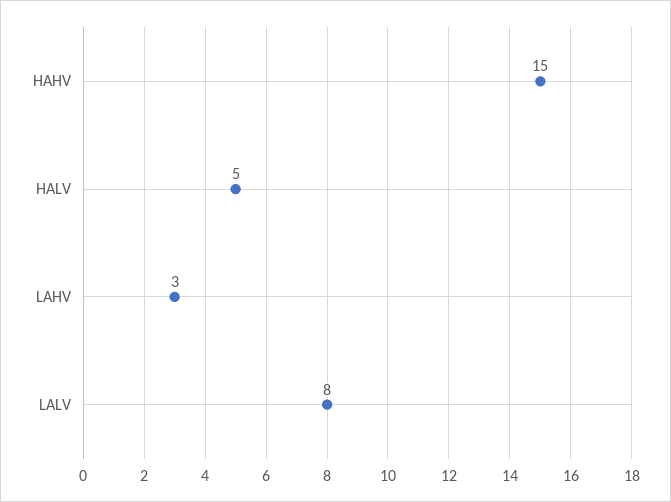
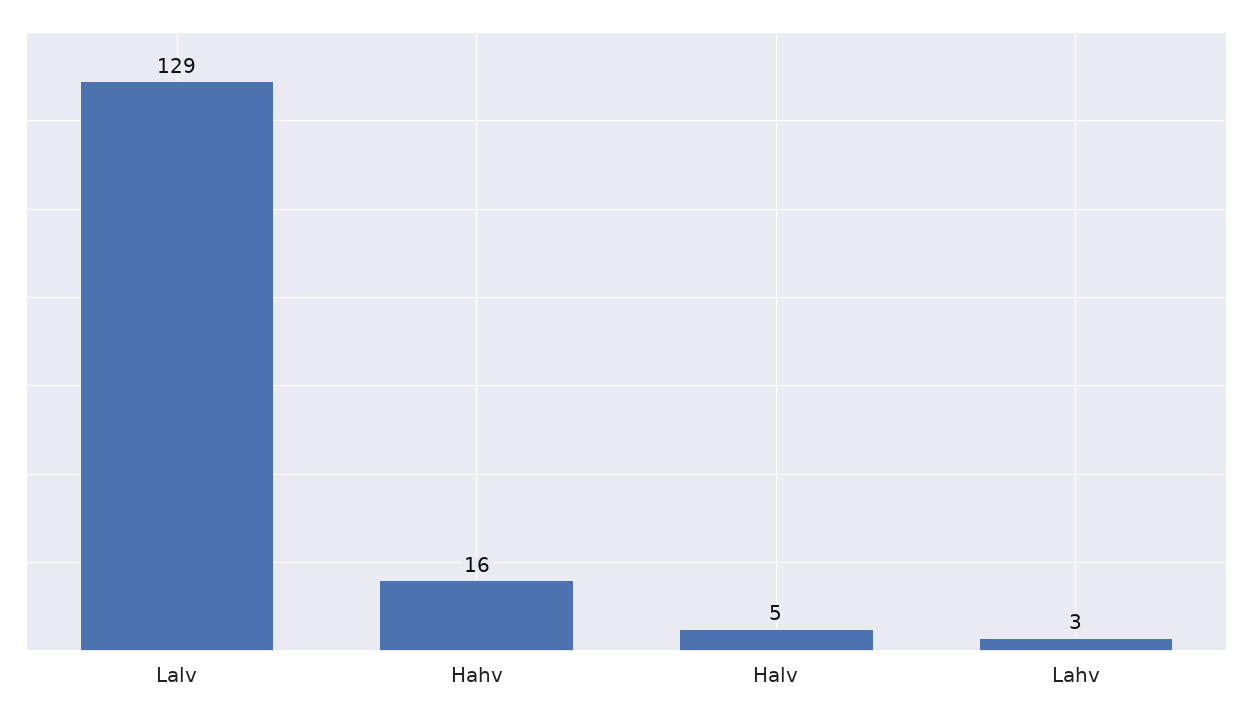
  {
-   "HAHV": 15,
+   "HAHV": 16,
    "HALV": 5,
    "LAHV": 3,
-   "LALV": 8
+   "LALV": 129
  }

